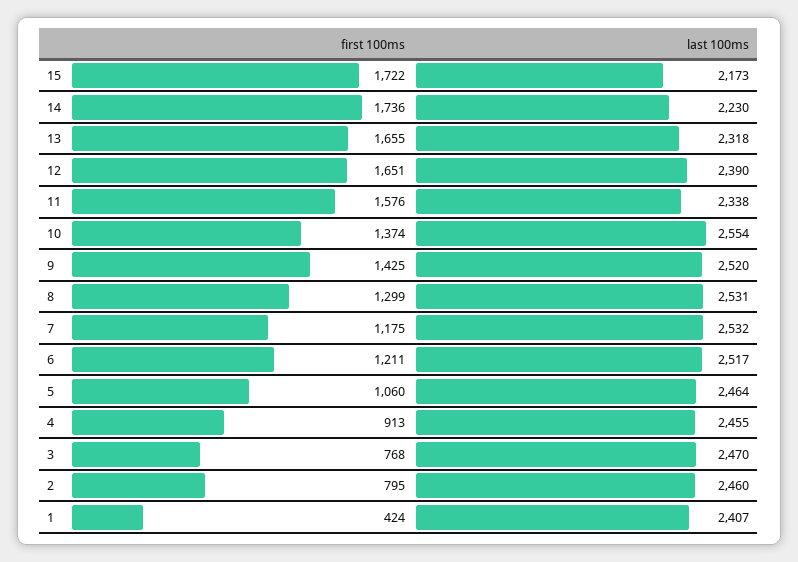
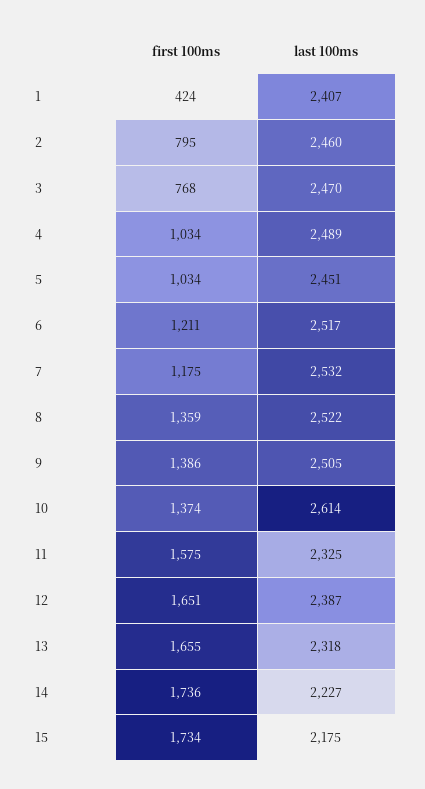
  {
    "first 100ms": {
-     "15": 1722,
+     "15": 1734,
      "14": 1736,
      "13": 1655,
      "12": 1651,
-     "11": 1576,
+     "11": 1575,
      "10": 1374,
-     "9": 1425,
+     "9": 1386,
-     "8": 1299,
+     "8": 1359,
      "7": 1175,
      "6": 1211,
-     "5": 1060,
+     "5": 1034,
-     "4": 913,
+     "4": 1034,
      "3": 768,
      "2": 795,
      "1": 424
    },
    "last 100ms": {
-     "15": 2173,
+     "15": 2175,
-     "14": 2230,
+     "14": 2227,
      "13": 2318,
-     "12": 2390,
+     "12": 2387,
-     "11": 2338,
+     "11": 2325,
-     "10": 2554,
+     "10": 2614,
-     "9": 2520,
+     "9": 2505,
-     "8": 2531,
+     "8": 2522,
      "7": 2532,
      "6": 2517,
-     "5": 2464,
+     "5": 2451,
-     "4": 2455,
+     "4": 2489,
      "3": 2470,
      "2": 2460,
      "1": 2407
    }
  }

